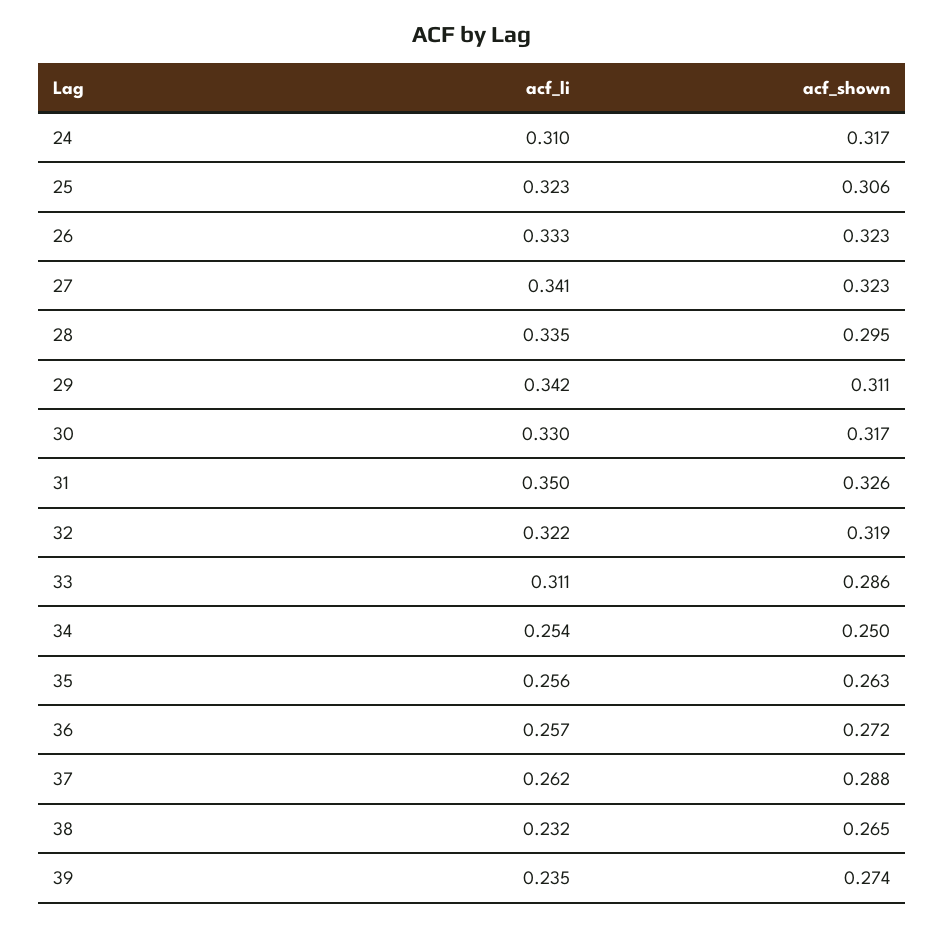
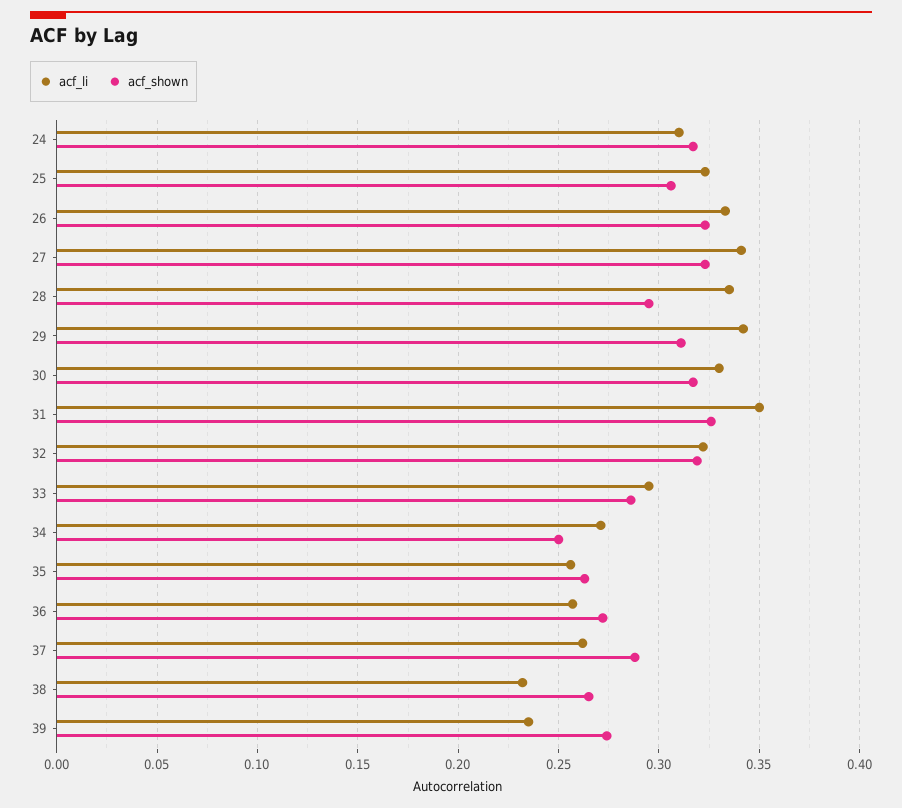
  {
    "acf_li": {
      "24": 0.31,
      "25": 0.323,
      "26": 0.333,
      "27": 0.341,
      "28": 0.335,
      "29": 0.342,
      "30": 0.33,
      "31": 0.35,
      "32": 0.322,
-     "33": 0.311,
+     "33": 0.295,
-     "34": 0.254,
+     "34": 0.27,
      "35": 0.256,
      "36": 0.257,
      "37": 0.262,
      "38": 0.232,
      "39": 0.235
    },
    "acf_shown": {
      "24": 0.317,
      "25": 0.306,
      "26": 0.323,
      "27": 0.323,
      "28": 0.295,
      "29": 0.311,
      "30": 0.317,
      "31": 0.326,
      "32": 0.319,
      "33": 0.286,
      "34": 0.25,
      "35": 0.263,
      "36": 0.272,
      "37": 0.288,
      "38": 0.265,
      "39": 0.274
    }
  }

